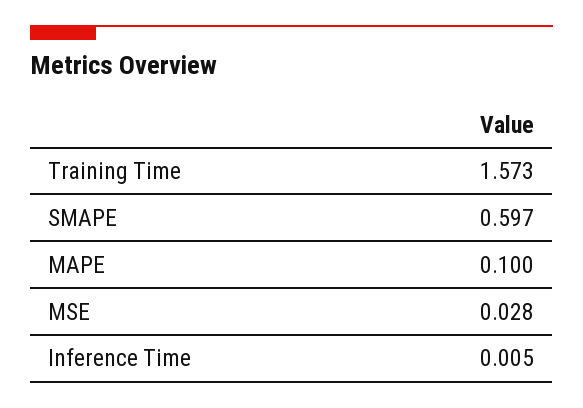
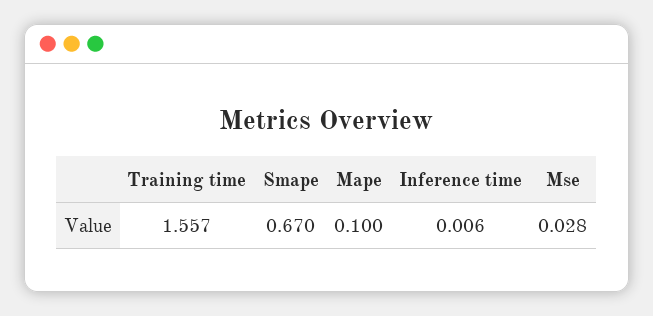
  {
-   "Training Time": 1.573,
+   "Training Time": 1.557,
-   "SMAPE": 0.597,
+   "SMAPE": 0.67,
    "MAPE": 0.1,
    "MSE": 0.028,
-   "Inference Time": 0.005
+   "Inference Time": 0.006
  }

